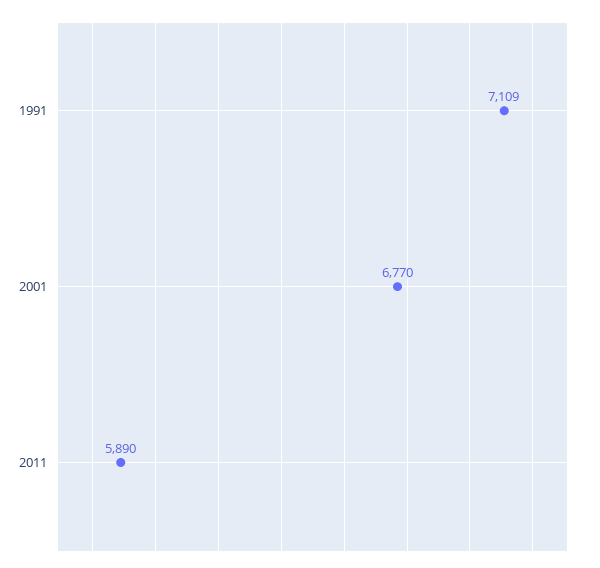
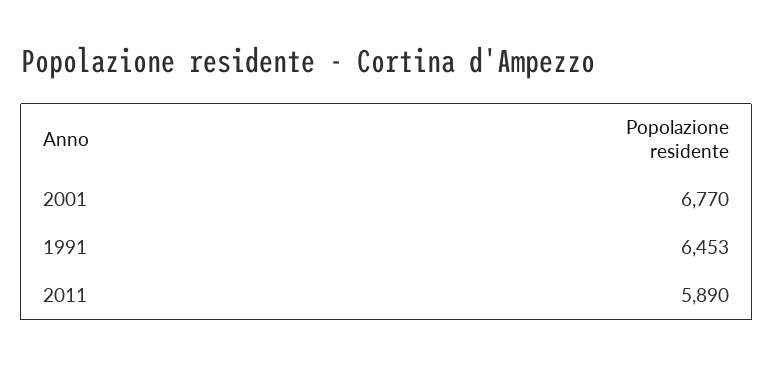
  {
-   "1991": 7109,
+   "1991": 6453,
    "2001": 6770,
    "2011": 5890
  }

